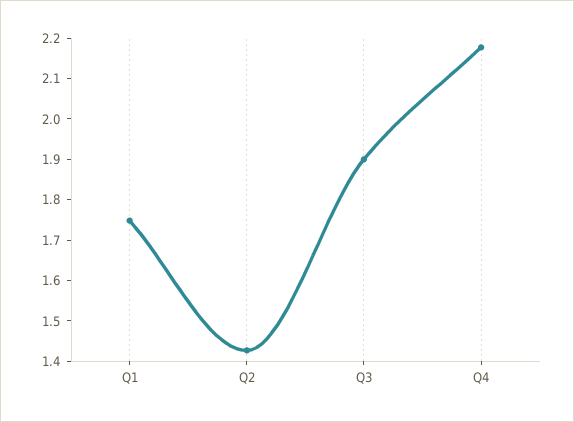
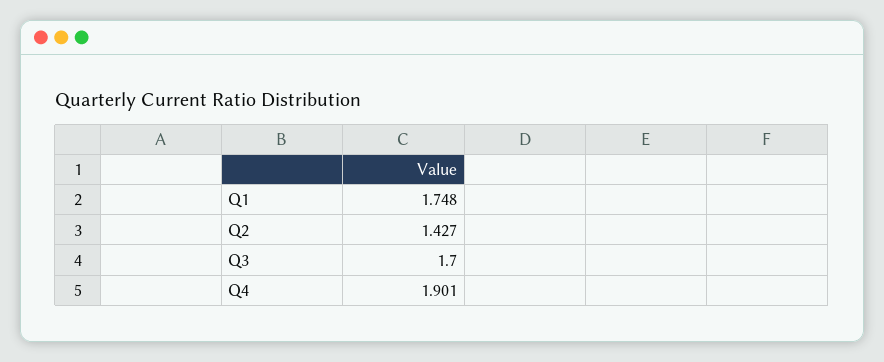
  {
    "Q1": 1.748,
    "Q2": 1.427,
-   "Q3": 1.9,
+   "Q3": 1.7,
-   "Q4": 2.18
+   "Q4": 1.901
  }

